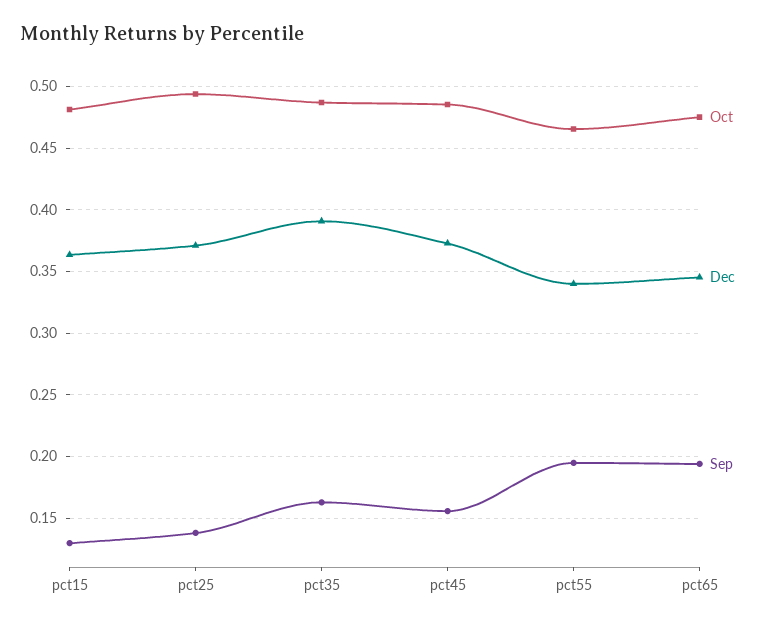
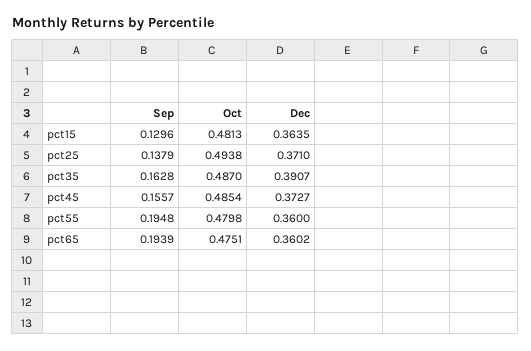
  {
    "Oct": {
      "pct15": 0.4813,
      "pct25": 0.4938,
      "pct35": 0.487,
      "pct45": 0.4854,
-     "pct55": 0.465,
+     "pct55": 0.4798,
      "pct65": 0.4751
    },
    "Dec": {
      "pct15": 0.3635,
      "pct25": 0.371,
      "pct35": 0.3907,
      "pct45": 0.3727,
-     "pct55": 0.34,
+     "pct55": 0.36,
-     "pct65": 0.345
+     "pct65": 0.3602
    },
    "Sep": {
      "pct15": 0.1296,
      "pct25": 0.1379,
      "pct35": 0.1628,
      "pct45": 0.1557,
      "pct55": 0.1948,
      "pct65": 0.1939
    }
  }

